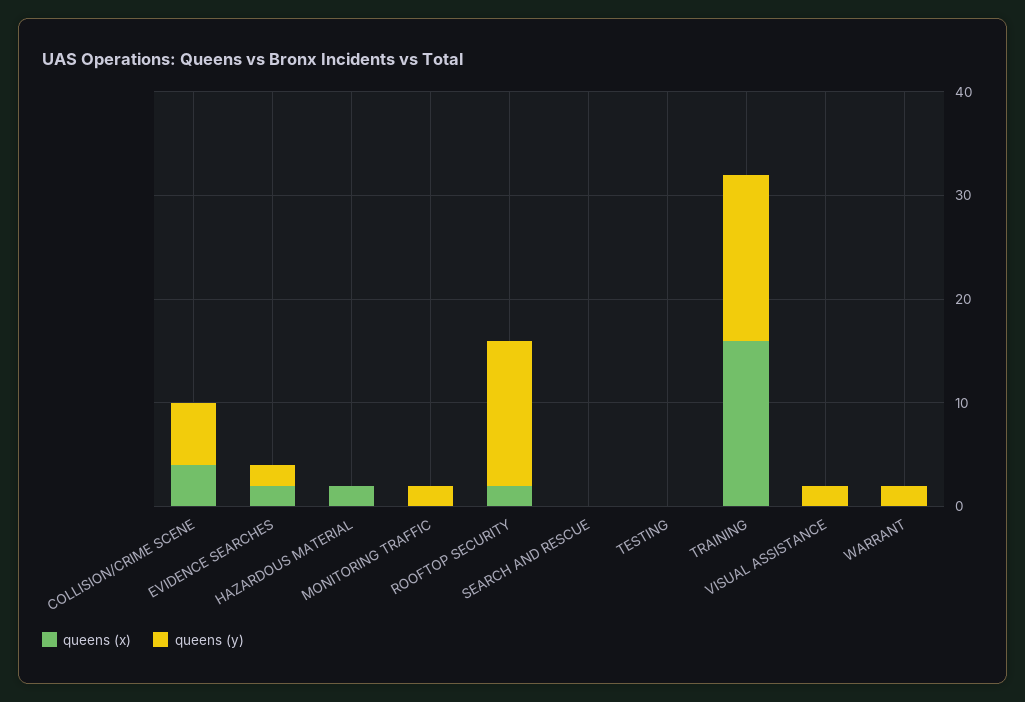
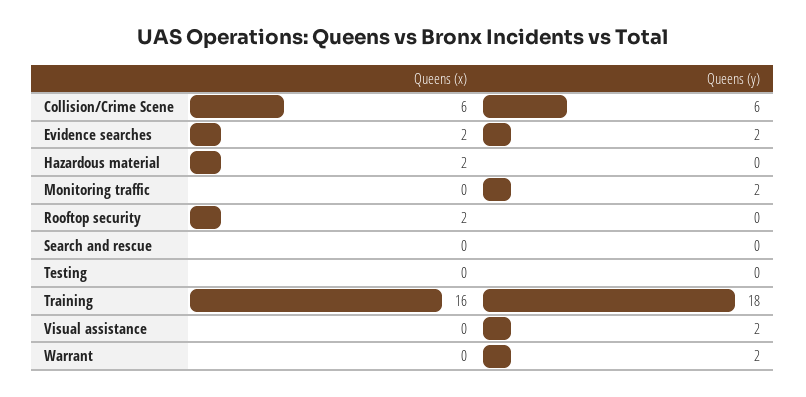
  {
    "queens (x)": {
-     "COLLISION/CRIME SCENE": 4,
+     "COLLISION/CRIME SCENE": 6,
      "EVIDENCE SEARCHES": 2,
      "HAZARDOUS MATERIAL": 2,
      "MONITORING TRAFFIC": 0,
      "ROOFTOP SECURITY": 2,
      "SEARCH AND RESCUE": 0,
      "TESTING": 0,
      "TRAINING": 16,
      "VISUAL ASSISTANCE": 0,
      "WARRANT": 0
    },
    "queens (y)": {
      "COLLISION/CRIME SCENE": 6,
      "EVIDENCE SEARCHES": 2,
      "HAZARDOUS MATERIAL": 0,
      "MONITORING TRAFFIC": 2,
-     "ROOFTOP SECURITY": 14,
+     "ROOFTOP SECURITY": 0,
      "SEARCH AND RESCUE": 0,
      "TESTING": 0,
-     "TRAINING": 16,
+     "TRAINING": 18,
      "VISUAL ASSISTANCE": 2,
      "WARRANT": 2
    }
  }

